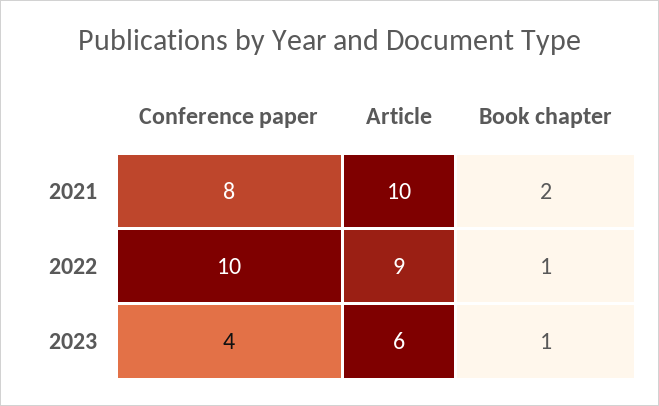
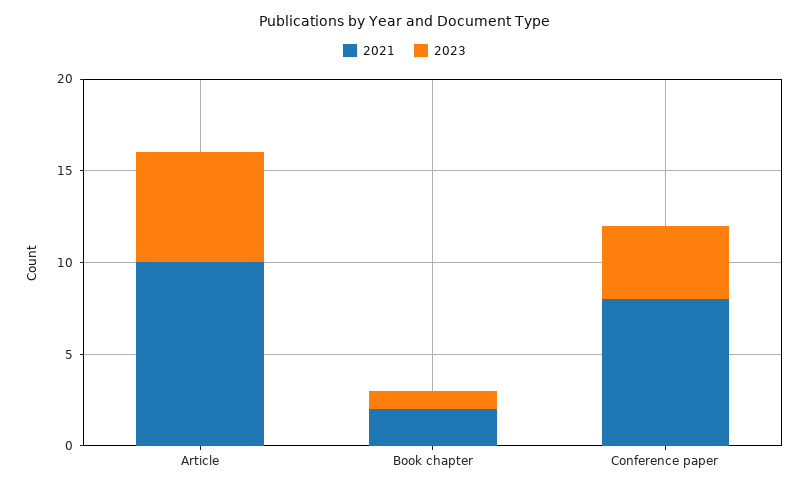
  {
    "2021": {
      "Conference paper": 8,
      "Article": 10,
      "Book chapter": 2
    },
-   "2022": {
-     "Conference paper": 10,
-     "Article": 9,
-     "Book chapter": 1
-   },
    "2023": {
      "Conference paper": 4,
      "Article": 6,
      "Book chapter": 1
    }
  }

